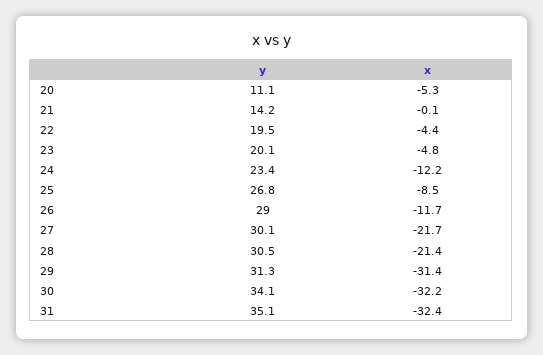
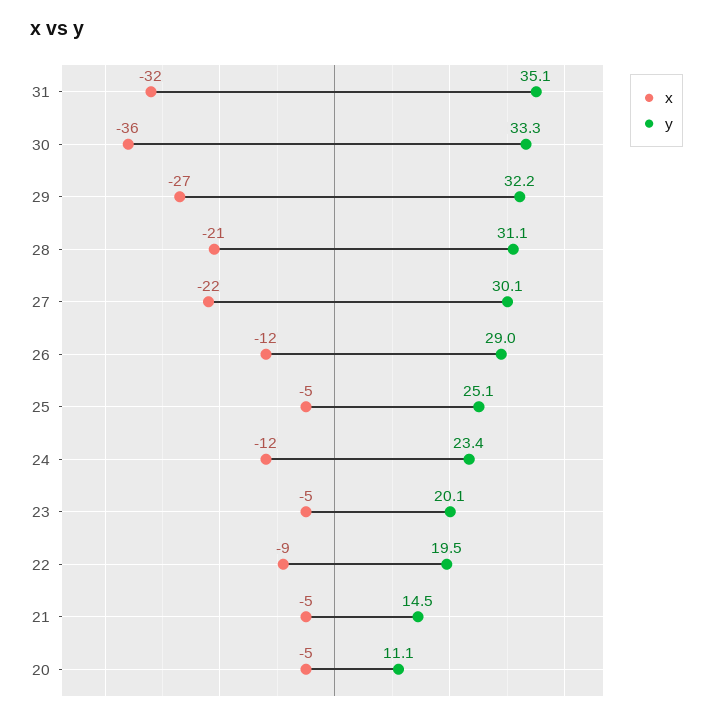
  {
    "y": {
      "20": 11.1,
-     "21": 14.2,
+     "21": 14.5,
      "22": 19.5,
      "23": 20.1,
      "24": 23.4,
-     "25": 26.8,
+     "25": 25.1,
      "26": 29,
      "27": 30.1,
-     "28": 30.5,
+     "28": 31.1,
-     "29": 31.3,
+     "29": 32.2,
-     "30": 34.1,
+     "30": 33.3,
      "31": 35.1
    },
    "x": {
      "20": -5.3,
-     "21": -0.1,
+     "21": -5,
-     "22": -4.4,
+     "22": -9,
      "23": -4.8,
      "24": -12.2,
-     "25": -8.5,
+     "25": -5,
      "26": -11.7,
      "27": -21.7,
      "28": -21.4,
-     "29": -31.4,
+     "29": -27,
-     "30": -32.2,
+     "30": -36,
      "31": -32.4
    }
  }

